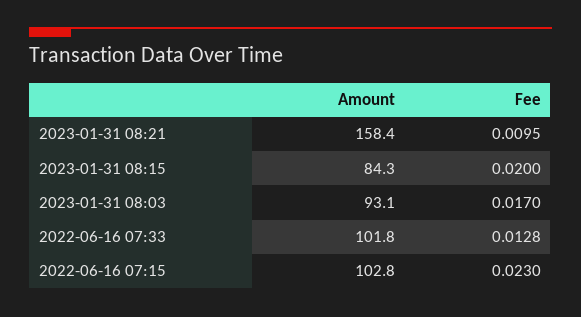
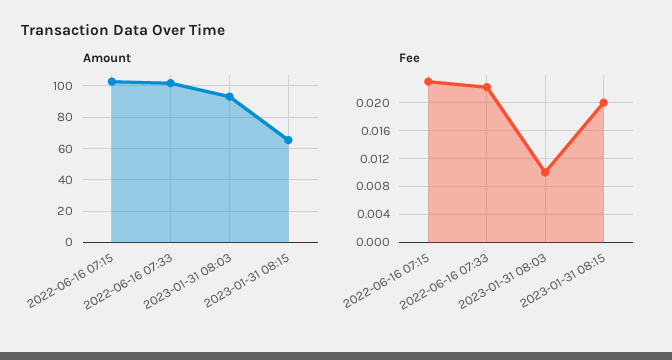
  {
    "Amount": {
-     "2023-01-31 08:21": 158.4,
-     "2023-01-31 08:15": 84.3,
+     "2023-01-31 08:15": 65,
      "2023-01-31 08:03": 93.1,
      "2022-06-16 07:33": 101.8,
      "2022-06-16 07:15": 102.8
    },
    "Fee": {
-     "2023-01-31 08:21": 0.0095,
      "2023-01-31 08:15": 0.02,
-     "2023-01-31 08:03": 0.017,
+     "2023-01-31 08:03": 0.01,
-     "2022-06-16 07:33": 0.0128,
+     "2022-06-16 07:33": 0.022,
      "2022-06-16 07:15": 0.023
    }
  }

